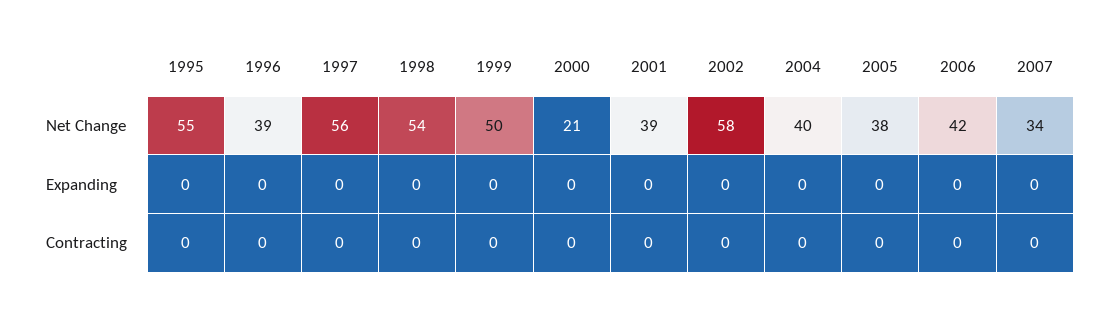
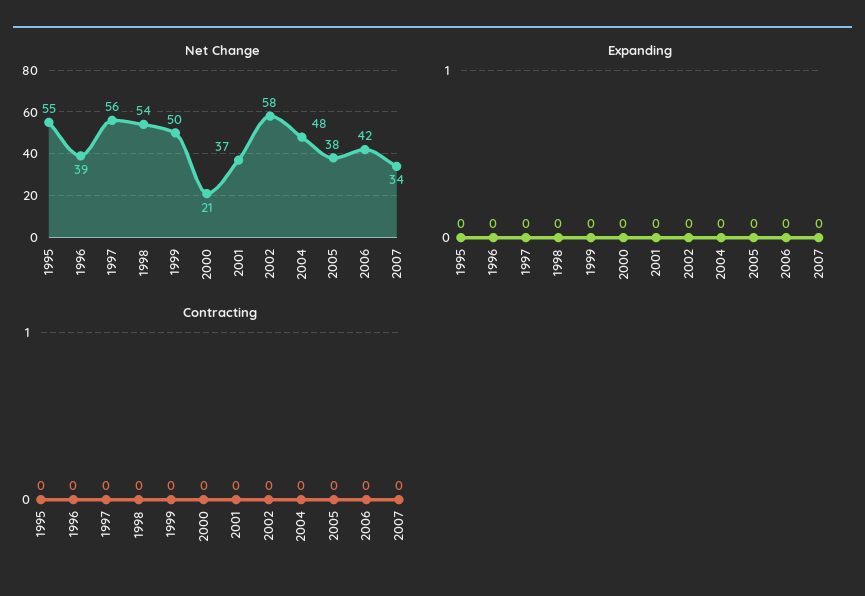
  {
    "Net Change": {
      "1995": 55,
      "1996": 39,
      "1997": 56,
      "1998": 54,
      "1999": 50,
      "2000": 21,
-     "2001": 39,
+     "2001": 37,
      "2002": 58,
-     "2004": 40,
+     "2004": 48,
      "2005": 38,
      "2006": 42,
      "2007": 34
    },
    "Expanding": {
      "1995": 0,
      "1996": 0,
      "1997": 0,
      "1998": 0,
      "1999": 0,
      "2000": 0,
      "2001": 0,
      "2002": 0,
      "2004": 0,
      "2005": 0,
      "2006": 0,
      "2007": 0
    },
    "Contracting": {
      "1995": 0,
      "1996": 0,
      "1997": 0,
      "1998": 0,
      "1999": 0,
      "2000": 0,
      "2001": 0,
      "2002": 0,
      "2004": 0,
      "2005": 0,
      "2006": 0,
      "2007": 0
    }
  }

